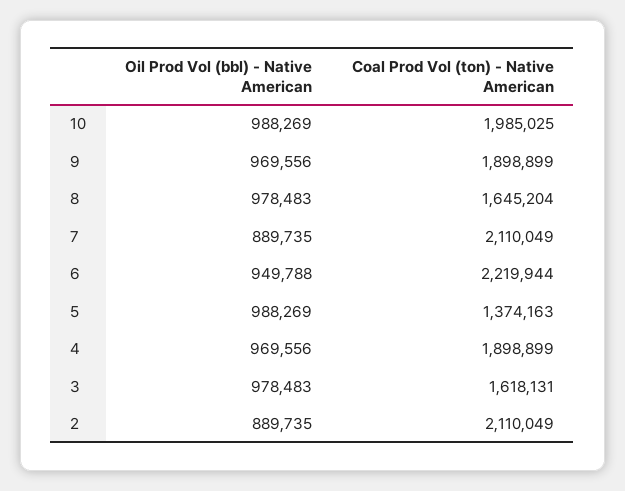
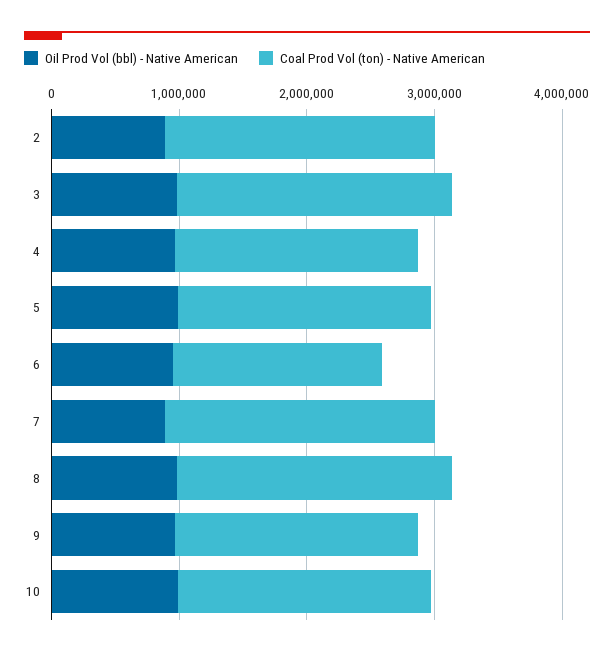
  {
    "Oil Prod Vol (bbl) - Native American": {
      "10": 988269,
      "9": 969556,
      "8": 978483,
      "7": 889735,
      "6": 949788,
      "5": 988269,
      "4": 969556,
      "3": 978483,
      "2": 889735
    },
    "Coal Prod Vol (ton) - Native American": {
      "10": 1985025,
      "9": 1898899,
-     "8": 1645204,
+     "8": 2200000,
      "7": 2110049,
-     "6": 2219944,
+     "6": 1600000,
-     "5": 1374163,
+     "5": 2000000,
      "4": 1898899,
-     "3": 1618131,
+     "3": 2200000,
      "2": 2110049
    }
  }

